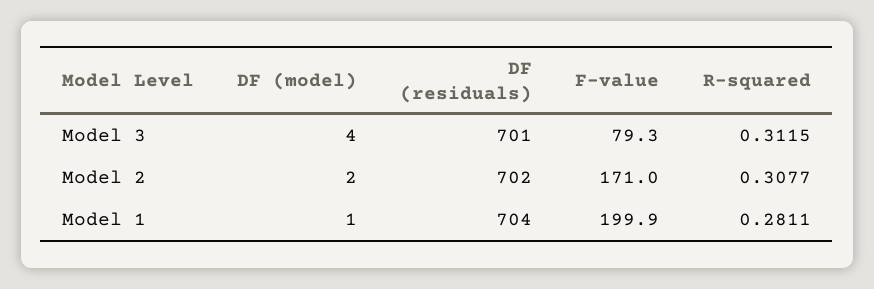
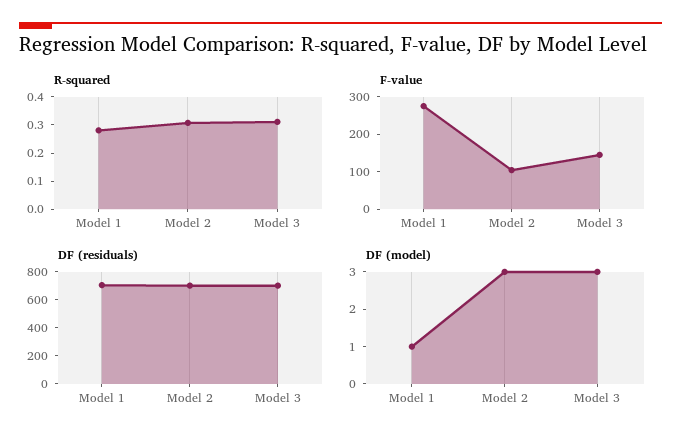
  {
    "DF (model)": {
-     "Model 3": 4,
+     "Model 3": 3,
-     "Model 2": 2,
+     "Model 2": 3,
      "Model 1": 1
    },
    "DF (residuals)": {
      "Model 3": 701,
      "Model 2": 702,
      "Model 1": 704
    },
    "F-value": {
-     "Model 3": 79.3,
+     "Model 3": 150,
-     "Model 2": 171,
+     "Model 2": 100,
-     "Model 1": 199.9
+     "Model 1": 275
    },
    "R-squared": {
      "Model 3": 0.3115,
      "Model 2": 0.3077,
      "Model 1": 0.2811
    }
  }

